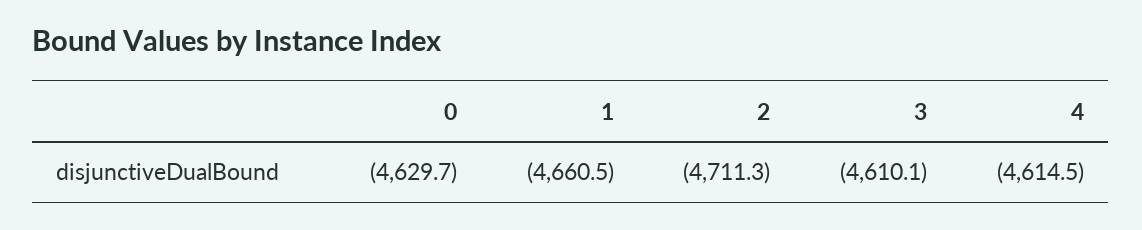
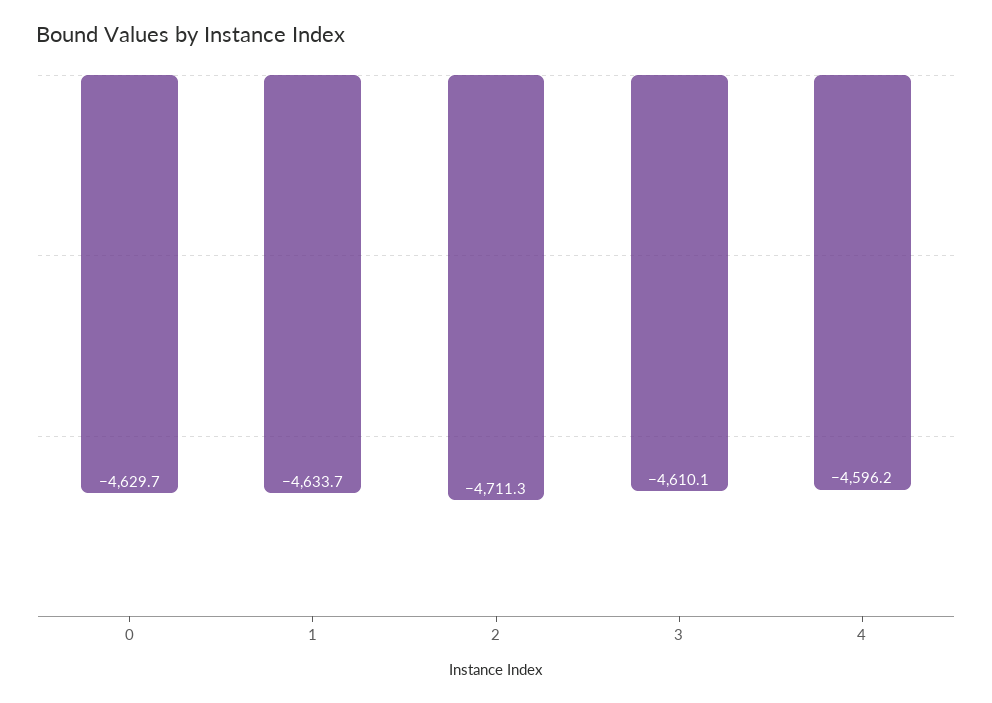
  {
    "0": -4629.7,
-   "1": -4660.5,
+   "1": -4633.7,
    "2": -4711.3,
    "3": -4610.1,
-   "4": -4614.5
+   "4": -4596.2
  }

